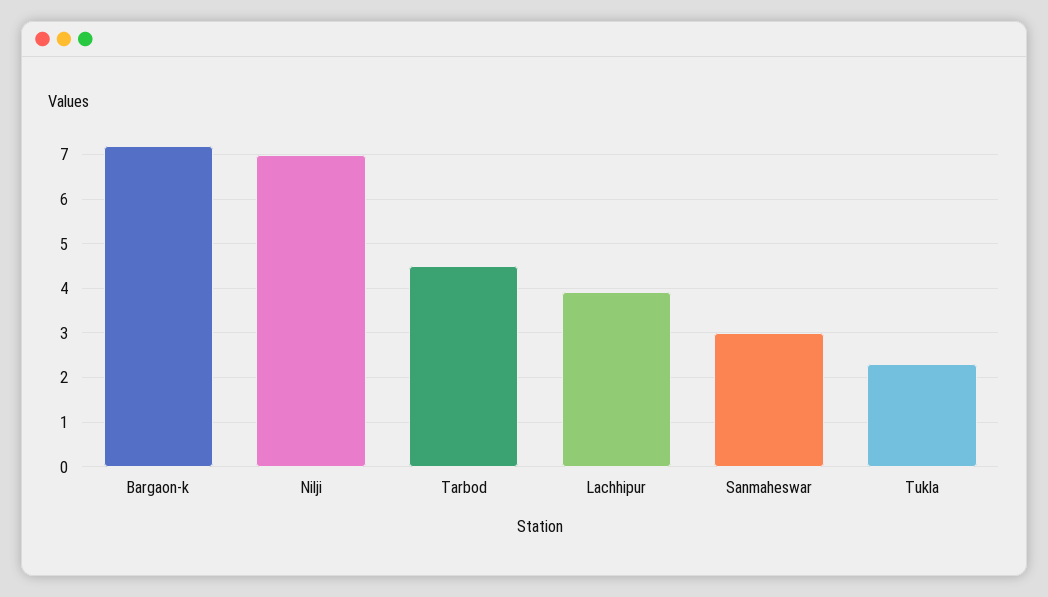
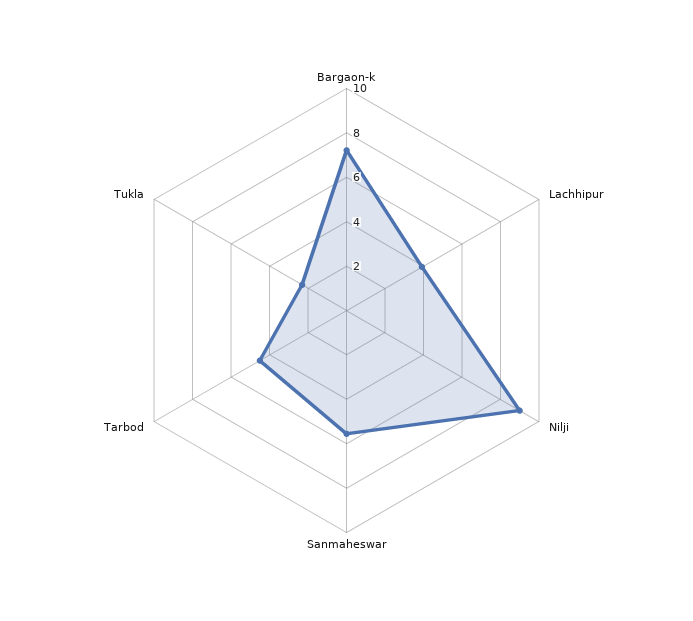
  {
    "Bargaon-k": 7.2,
-   "Nilji": 7,
+   "Nilji": 9,
    "Tarbod": 4.6,
    "Lachhipur": 4,
-   "Sanmaheswar": 3,
+   "Sanmaheswar": 5.5,
    "Tukla": 2.4
  }

